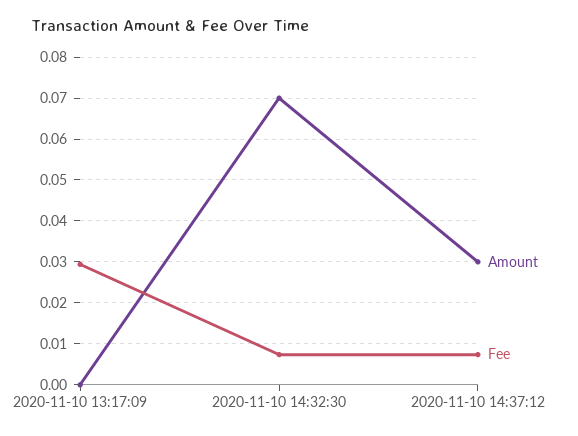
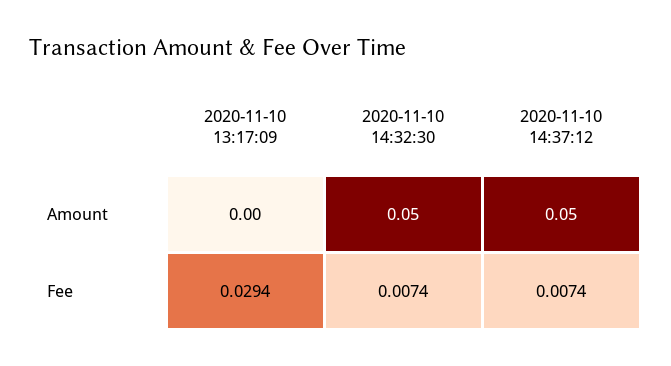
  {
    "Amount": {
      "2020-11-10 13:17:09": 0,
-     "2020-11-10 14:32:30": 0.07,
+     "2020-11-10 14:32:30": 0.05,
-     "2020-11-10 14:37:12": 0.03
+     "2020-11-10 14:37:12": 0.05
    },
    "Fee": {
      "2020-11-10 13:17:09": 0.0294,
      "2020-11-10 14:32:30": 0.0074,
      "2020-11-10 14:37:12": 0.0074
    }
  }

